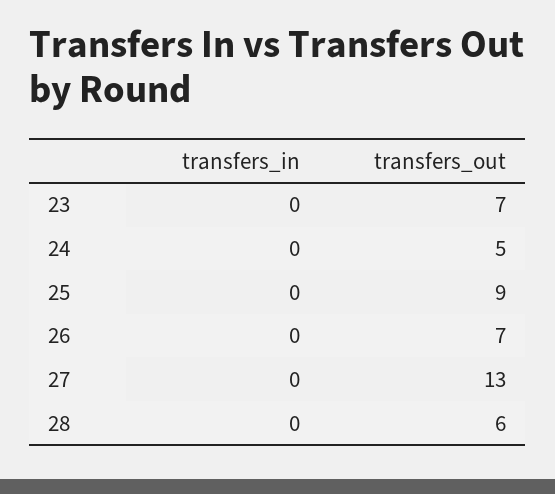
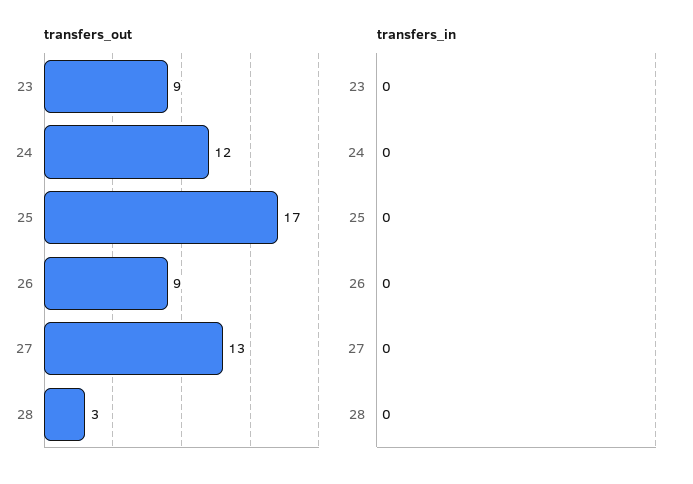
  {
    "transfers_in": {
      "23": 0,
      "24": 0,
      "25": 0,
      "26": 0,
      "27": 0,
      "28": 0
    },
    "transfers_out": {
-     "23": 7,
+     "23": 9,
-     "24": 5,
+     "24": 12,
-     "25": 9,
+     "25": 17,
-     "26": 7,
+     "26": 9,
      "27": 13,
-     "28": 6
+     "28": 3
    }
  }

